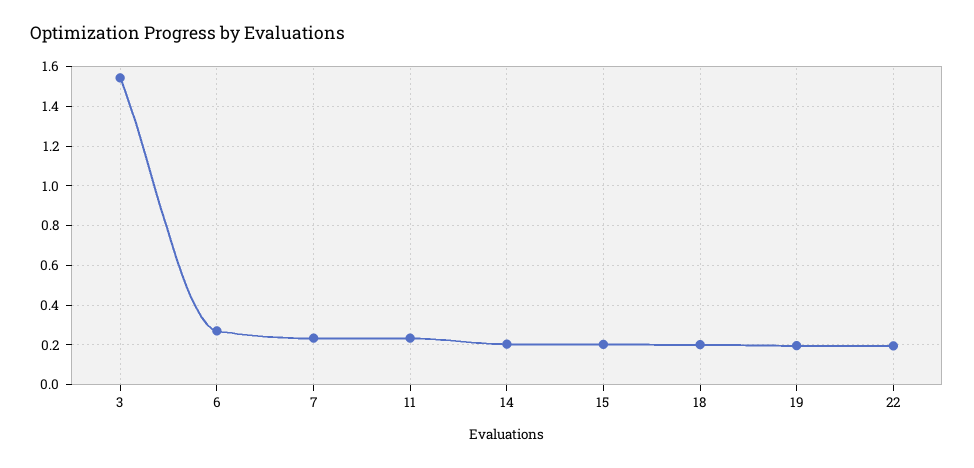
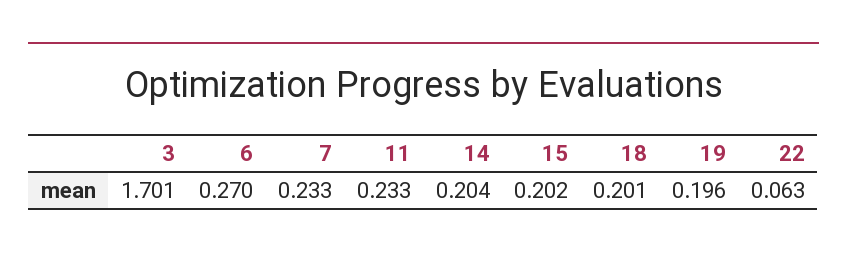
  {
-   "3": 1.55,
+   "3": 1.701,
    "6": 0.27,
    "7": 0.233,
    "11": 0.233,
    "14": 0.204,
    "15": 0.202,
    "18": 0.201,
    "19": 0.196,
-   "22": 0.2
+   "22": 0.063
  }

